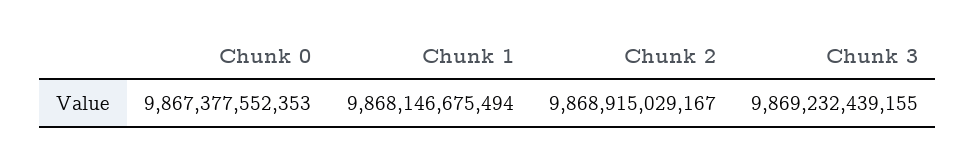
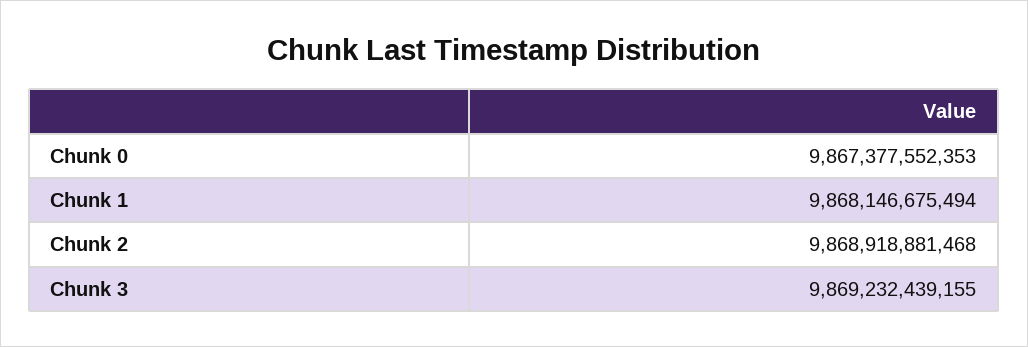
  {
    "Chunk 0": 9867377552353,
    "Chunk 1": 9868146675494,
-   "Chunk 2": 9868915029167,
+   "Chunk 2": 9868918881468,
    "Chunk 3": 9869232439155
  }

